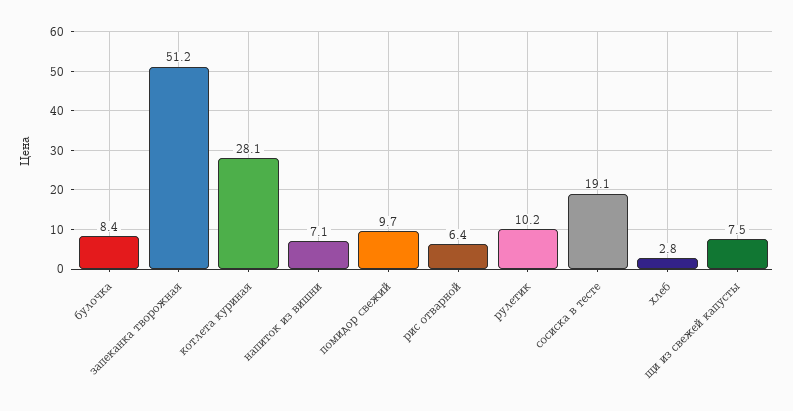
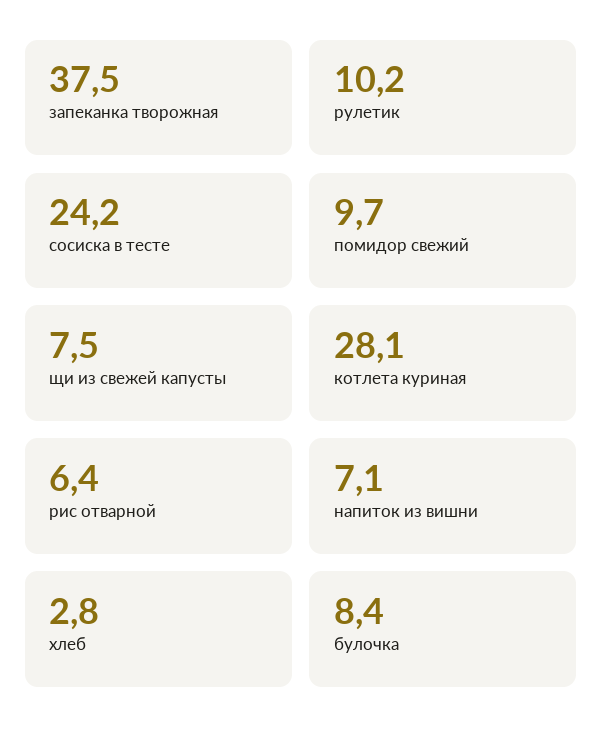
  {
    "булочка": 8.4,
-   "запеканка творожная": 51.2,
+   "запеканка творожная": 37.5,
    "котлета куриная": 28.1,
    "напиток из вишни": 7.1,
    "помидор свежий": 9.7,
    "рис отварной": 6.4,
    "рулетик": 10.2,
-   "сосиска в тесте": 19.1,
+   "сосиска в тесте": 24.2,
    "хлеб": 2.8,
    "щи из свежей капусты": 7.5
  }

